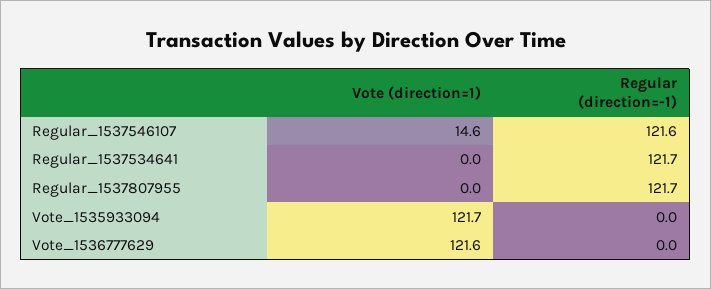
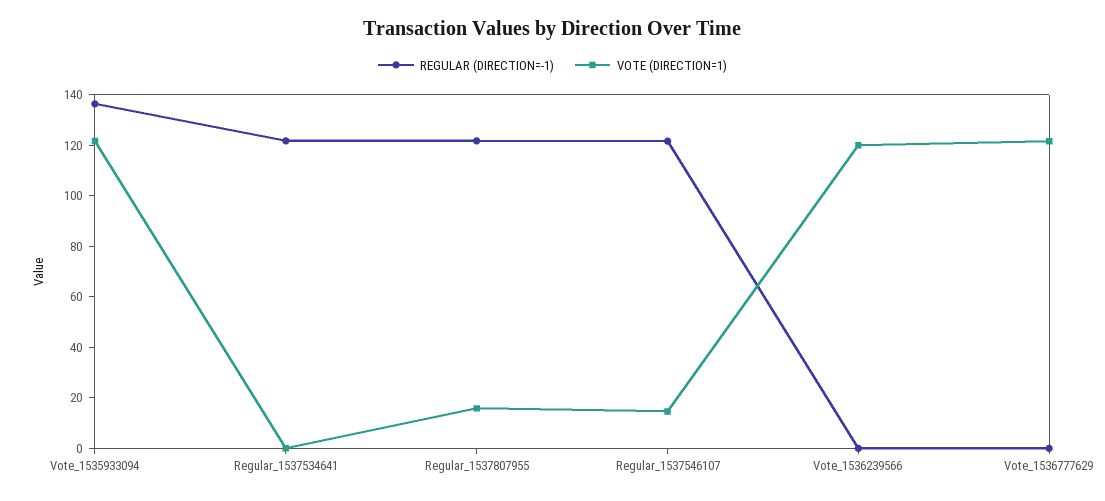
  {
    "Vote (direction=1)": {
      "Regular_1537546107": 14.6,
      "Regular_1537534641": 0,
-     "Regular_1537807955": 0,
+     "Regular_1537807955": 15,
      "Vote_1535933094": 121.7,
-     "Vote_1536777629": 121.6
+     "Vote_1536777629": 121.6,
+     "Vote_1536239566": 120
    },
    "Regular (direction=-1)": {
      "Regular_1537546107": 121.6,
      "Regular_1537534641": 121.7,
      "Regular_1537807955": 121.7,
-     "Vote_1535933094": 0,
+     "Vote_1535933094": 135,
-     "Vote_1536777629": 0
+     "Vote_1536777629": 0,
+     "Vote_1536239566": 0
    }
  }

